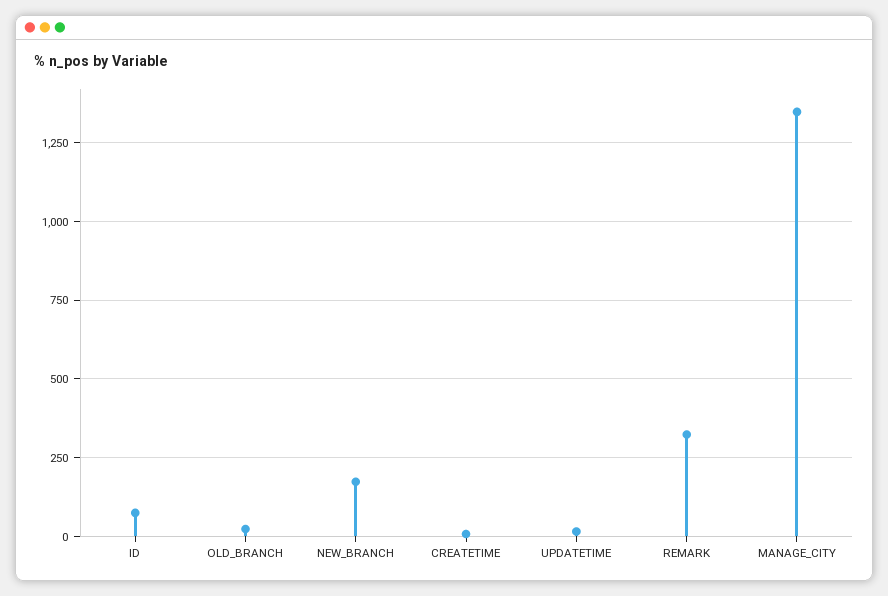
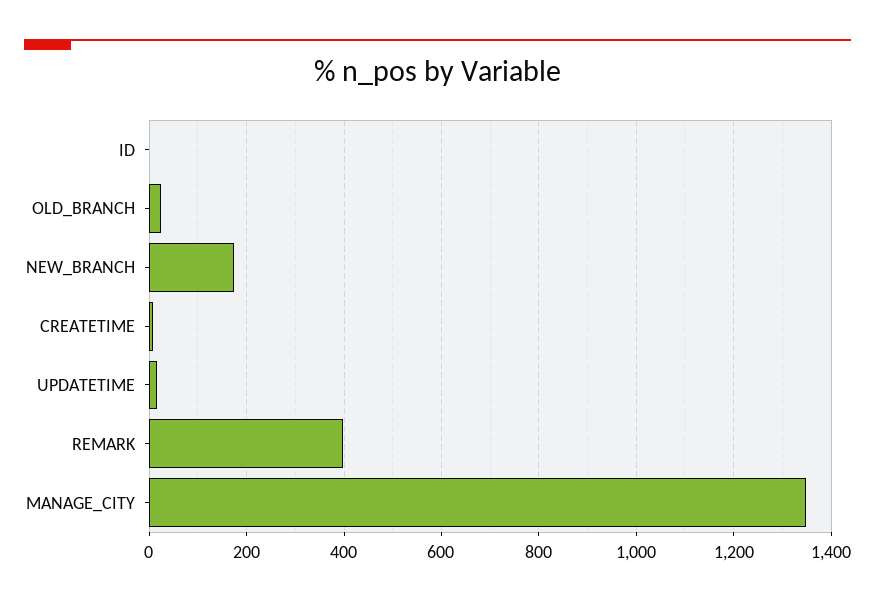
  {
-   "ID": 75,
+   "ID": 0,
    "OLD_BRANCH": 20,
    "NEW_BRANCH": 180,
    "CREATETIME": 0,
    "UPDATETIME": 20,
-   "REMARK": 325,
+   "REMARK": 400,
    "MANAGE_CITY": 1340
  }

